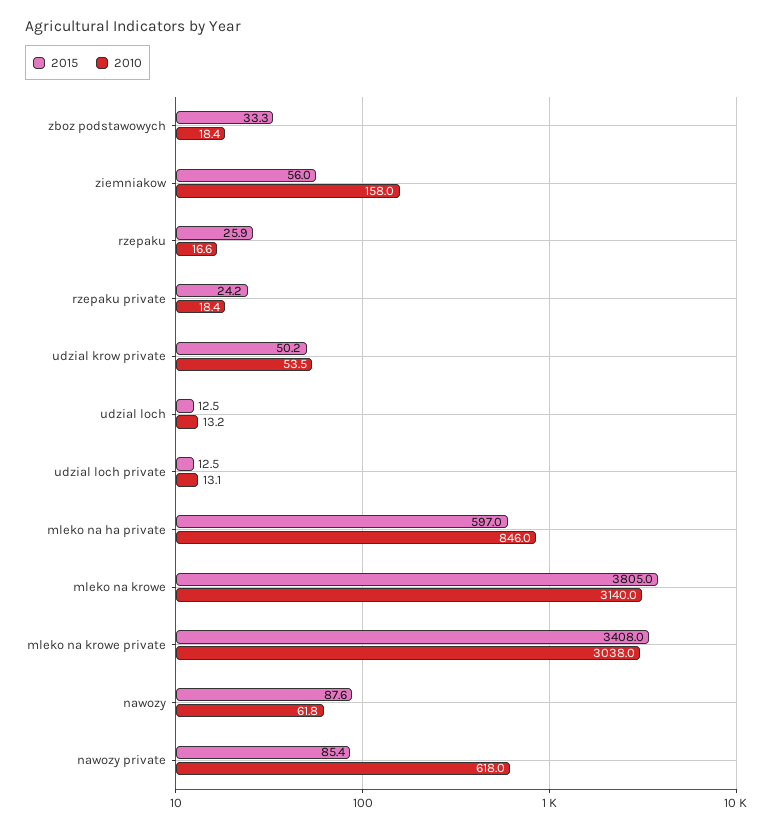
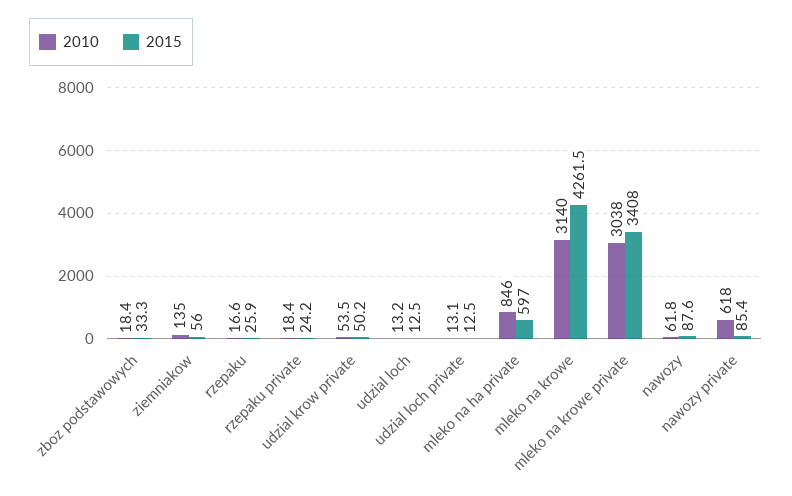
  {
    "2015": {
      "zboz podstawowych": 33.3,
      "ziemniakow": 56,
      "rzepaku": 25.9,
      "rzepaku private": 24.2,
      "udzial krow private": 50.2,
      "udzial loch": 12.5,
      "udzial loch private": 12.5,
      "mleko na ha private": 597,
-     "mleko na krowe": 3805,
+     "mleko na krowe": 4261.5,
      "mleko na krowe private": 3408,
      "nawozy": 87.6,
      "nawozy private": 85.4
    },
    "2010": {
      "zboz podstawowych": 18.4,
-     "ziemniakow": 158,
+     "ziemniakow": 135,
      "rzepaku": 16.6,
      "rzepaku private": 18.4,
      "udzial krow private": 53.5,
      "udzial loch": 13.2,
      "udzial loch private": 13.1,
      "mleko na ha private": 846,
      "mleko na krowe": 3140,
      "mleko na krowe private": 3038,
      "nawozy": 61.8,
      "nawozy private": 618
    }
  }

